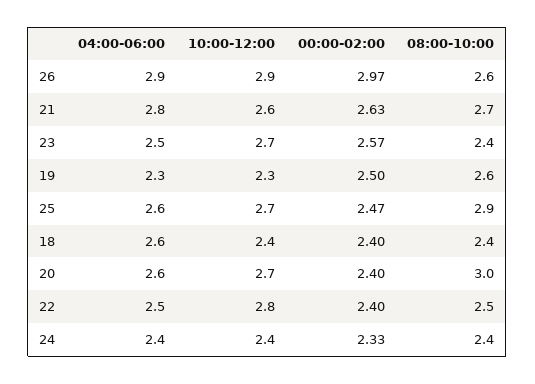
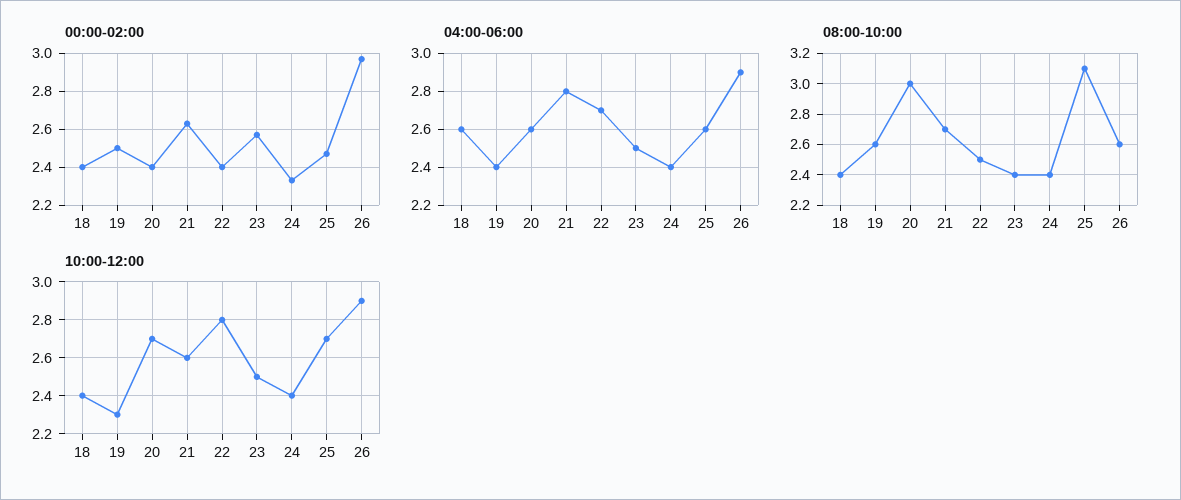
  {
    "04:00-06:00": {
      "26": 2.9,
      "21": 2.8,
      "23": 2.5,
-     "19": 2.3,
+     "19": 2.4,
      "25": 2.6,
      "18": 2.6,
      "20": 2.6,
-     "22": 2.5,
+     "22": 2.7,
      "24": 2.4
    },
    "10:00-12:00": {
      "26": 2.9,
      "21": 2.6,
-     "23": 2.7,
+     "23": 2.5,
      "19": 2.3,
      "25": 2.7,
      "18": 2.4,
      "20": 2.7,
      "22": 2.8,
      "24": 2.4
    },
    "00:00-02:00": {
      "26": 2.97,
      "21": 2.63,
      "23": 2.57,
      "19": 2.5,
      "25": 2.47,
      "18": 2.4,
      "20": 2.4,
      "22": 2.4,
      "24": 2.33
    },
    "08:00-10:00": {
      "26": 2.6,
      "21": 2.7,
      "23": 2.4,
      "19": 2.6,
-     "25": 2.9,
+     "25": 3.1,
      "18": 2.4,
      "20": 3,
      "22": 2.5,
      "24": 2.4
    }
  }

